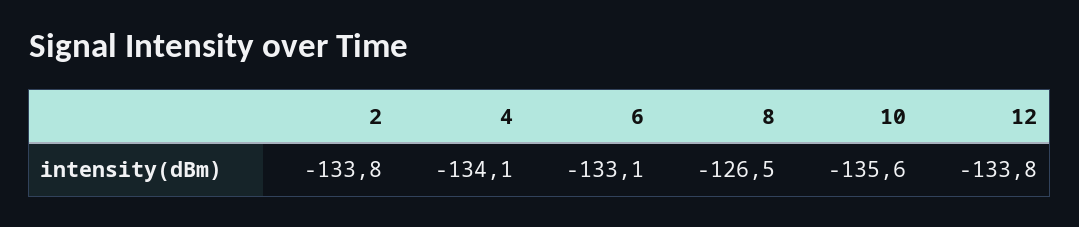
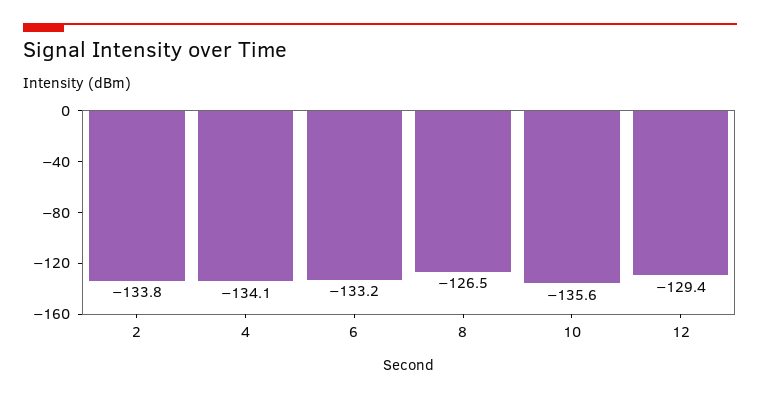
  {
    "2": -133.8,
    "4": -134.1,
-   "6": -133.1,
+   "6": -133.2,
    "8": -126.5,
    "10": -135.6,
-   "12": -133.8
+   "12": -129.4
  }

